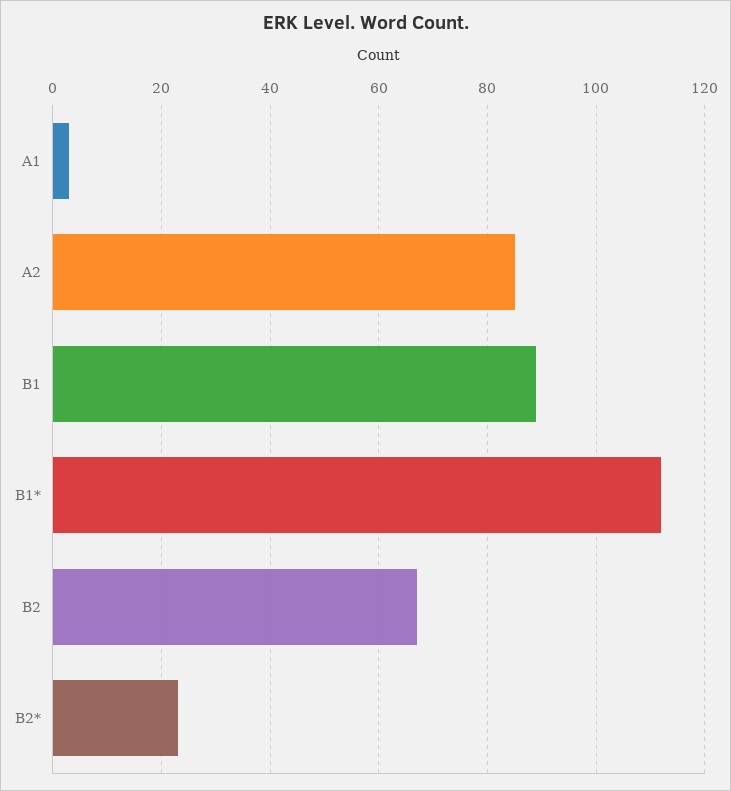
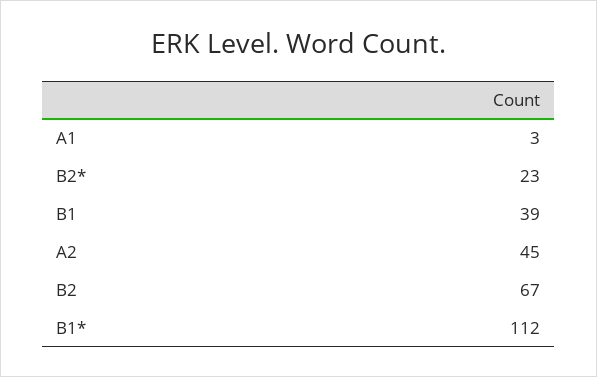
  {
    "A1": 3,
-   "A2": 85,
+   "A2": 45,
-   "B1": 90,
+   "B1": 39,
    "B1*": 112,
    "B2": 67,
    "B2*": 23
  }

